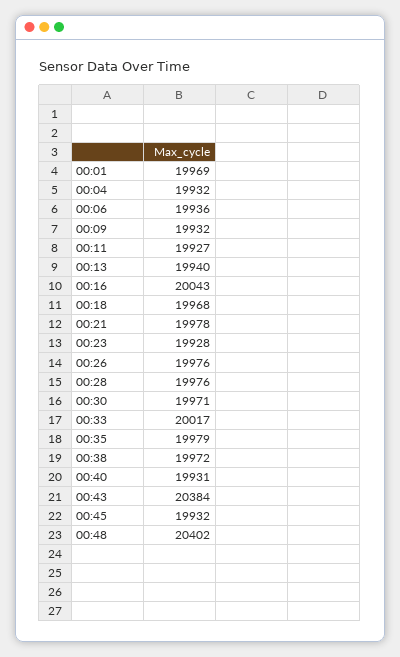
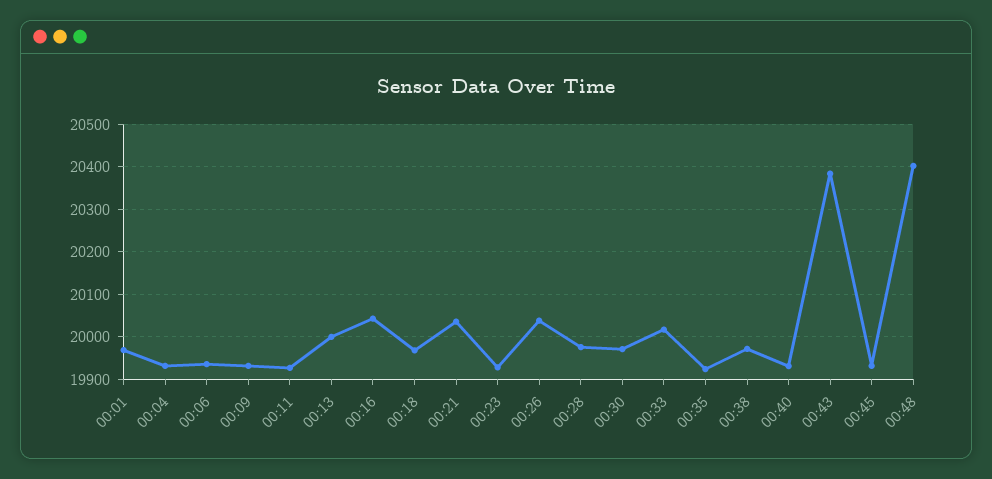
  {
    "00:01": 19969,
    "00:04": 19932,
    "00:06": 19936,
    "00:09": 19932,
    "00:11": 19927,
-   "00:13": 19940,
+   "00:13": 20000,
    "00:16": 20043,
    "00:18": 19968,
-   "00:21": 19978,
+   "00:21": 20040,
    "00:23": 19928,
-   "00:26": 19976,
+   "00:26": 20040,
    "00:28": 19976,
    "00:30": 19971,
    "00:33": 20017,
-   "00:35": 19979,
+   "00:35": 19920,
    "00:38": 19972,
    "00:40": 19931,
    "00:43": 20384,
    "00:45": 19932,
    "00:48": 20402
  }

